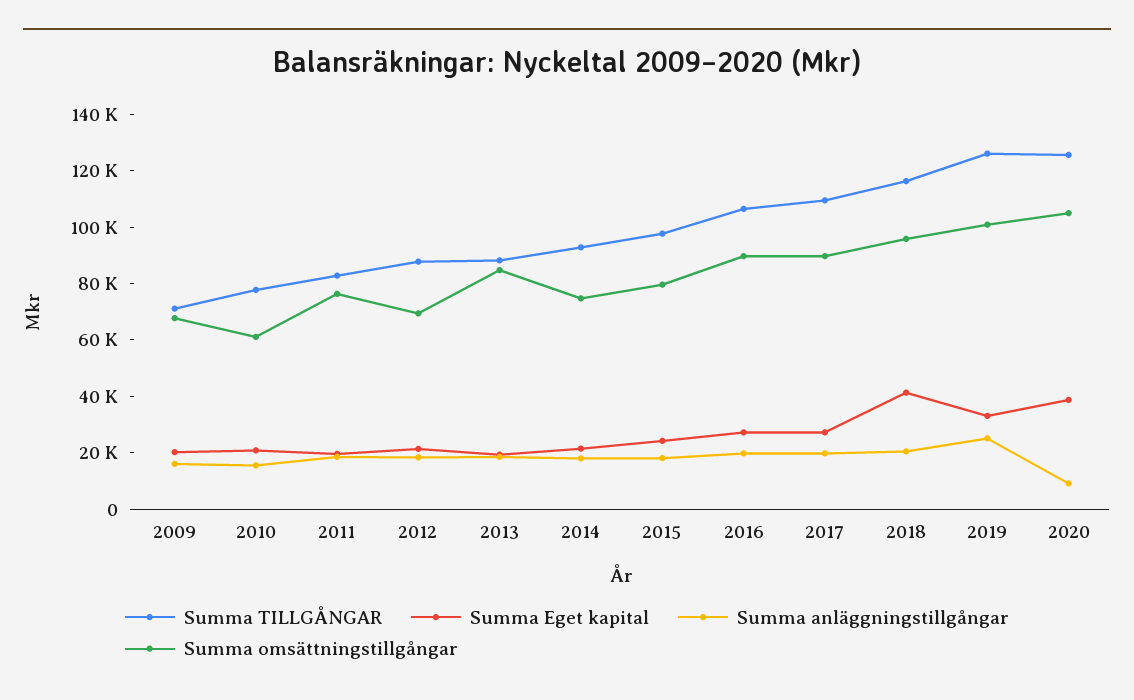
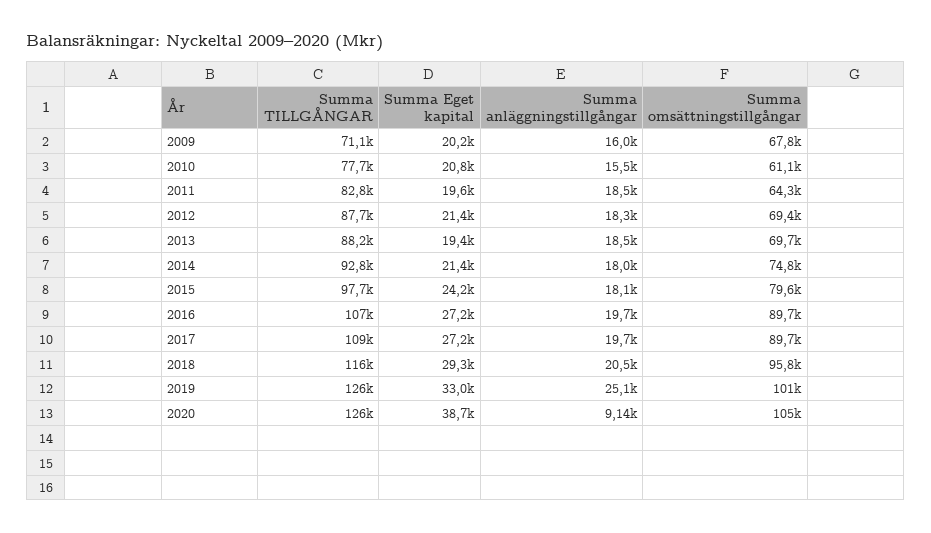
  {
    "Summa TILLGÅNGAR": {
      "2009": 71100,
      "2010": 77700,
      "2011": 82800,
      "2012": 87700,
      "2013": 88200,
      "2014": 92800,
      "2015": 97700,
      "2016": 107000,
      "2017": 109000,
      "2018": 116000,
      "2019": 126000,
      "2020": 126000
    },
    "Summa Eget kapital": {
      "2009": 20200,
      "2010": 20800,
      "2011": 19600,
      "2012": 21400,
      "2013": 19400,
      "2014": 21400,
      "2015": 24200,
      "2016": 27200,
      "2017": 27200,
-     "2018": 40000,
+     "2018": 29300,
      "2019": 33000,
      "2020": 38700
    },
    "Summa anläggningstillgångar": {
      "2009": 16000,
      "2010": 15500,
      "2011": 18500,
      "2012": 18300,
      "2013": 18500,
      "2014": 18000,
      "2015": 18100,
      "2016": 19700,
      "2017": 19700,
      "2018": 20500,
      "2019": 25100,
      "2020": 9140
    },
    "Summa omsättningstillgångar": {
      "2009": 67800,
      "2010": 61100,
-     "2011": 75000,
+     "2011": 64300,
      "2012": 69400,
-     "2013": 85000,
+     "2013": 69700,
      "2014": 74800,
      "2015": 79600,
      "2016": 89700,
      "2017": 89700,
      "2018": 95800,
      "2019": 101000,
      "2020": 105000
    }
  }

